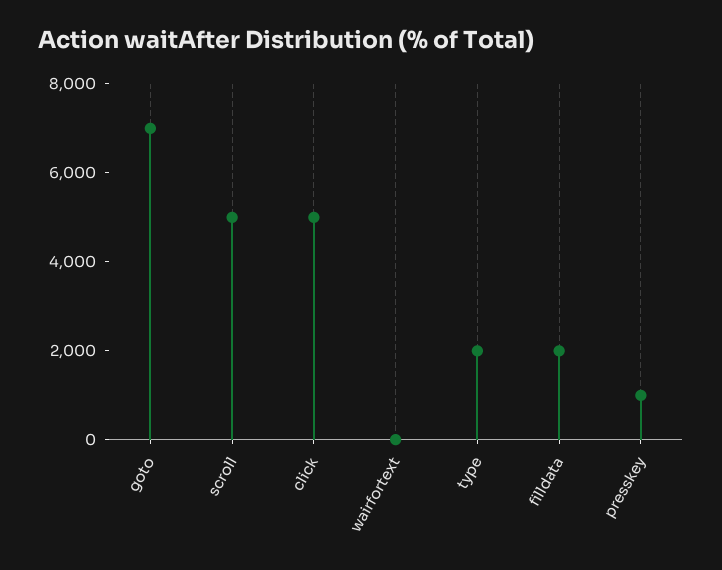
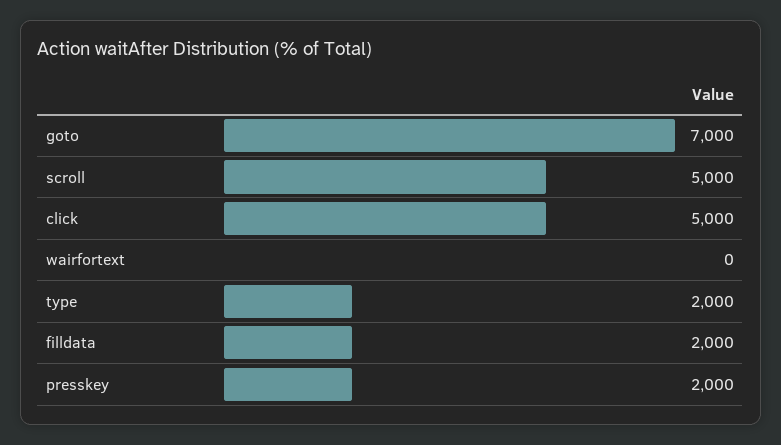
  {
    "goto": 7000,
    "scroll": 5000,
    "click": 5000,
    "wairfortext": 0,
    "type": 2000,
    "filldata": 2000,
-   "presskey": 1000
+   "presskey": 2000
  }

